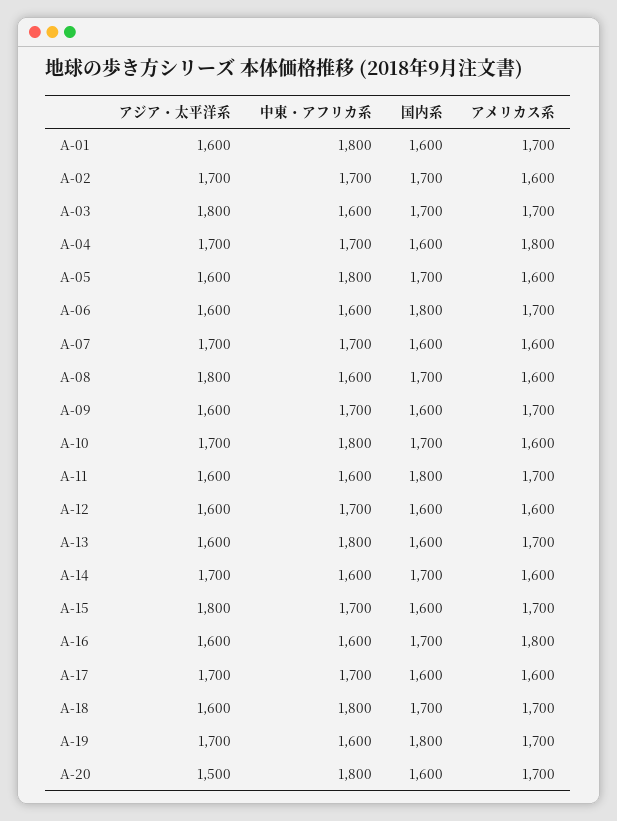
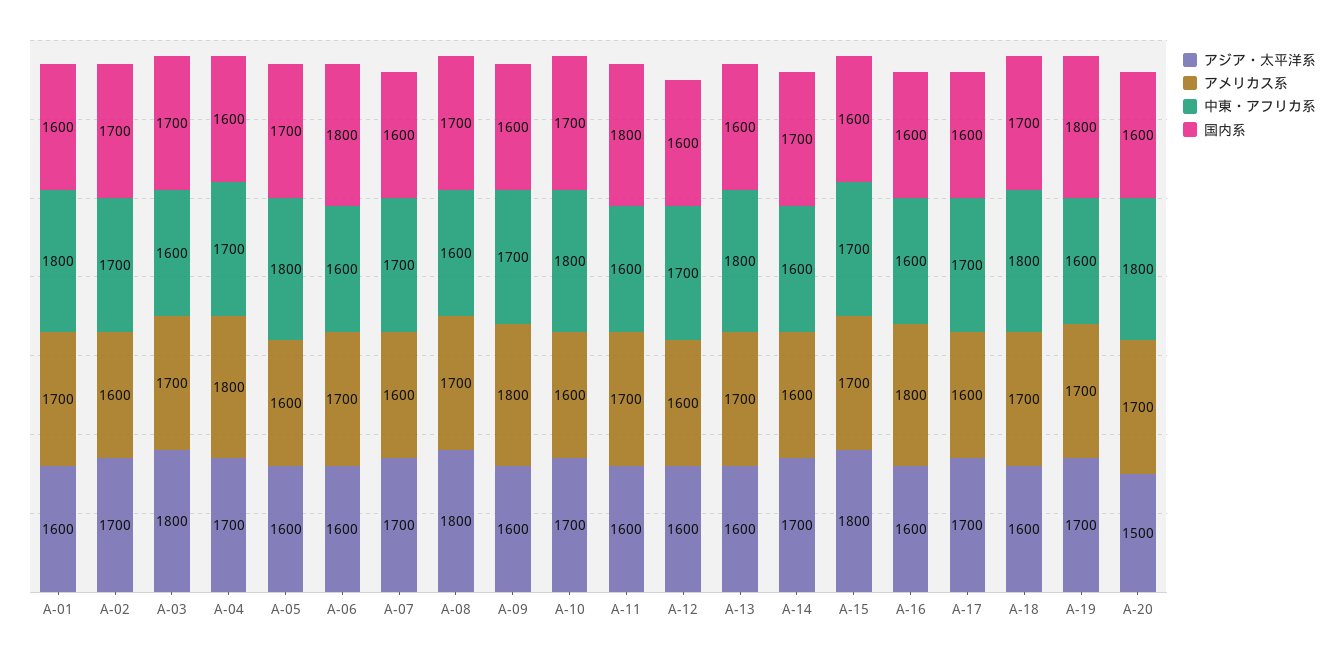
  {
    "アジア・太平洋系": {
      "A-01": 1600,
      "A-02": 1700,
      "A-03": 1800,
      "A-04": 1700,
      "A-05": 1600,
      "A-06": 1600,
      "A-07": 1700,
      "A-08": 1800,
      "A-09": 1600,
      "A-10": 1700,
      "A-11": 1600,
      "A-12": 1600,
      "A-13": 1600,
      "A-14": 1700,
      "A-15": 1800,
      "A-16": 1600,
      "A-17": 1700,
      "A-18": 1600,
      "A-19": 1700,
      "A-20": 1500
    },
    "中東・アフリカ系": {
      "A-01": 1800,
      "A-02": 1700,
      "A-03": 1600,
      "A-04": 1700,
      "A-05": 1800,
      "A-06": 1600,
      "A-07": 1700,
      "A-08": 1600,
      "A-09": 1700,
      "A-10": 1800,
      "A-11": 1600,
      "A-12": 1700,
      "A-13": 1800,
      "A-14": 1600,
      "A-15": 1700,
      "A-16": 1600,
      "A-17": 1700,
      "A-18": 1800,
      "A-19": 1600,
      "A-20": 1800
    },
    "国内系": {
      "A-01": 1600,
      "A-02": 1700,
      "A-03": 1700,
      "A-04": 1600,
      "A-05": 1700,
      "A-06": 1800,
      "A-07": 1600,
      "A-08": 1700,
      "A-09": 1600,
      "A-10": 1700,
      "A-11": 1800,
      "A-12": 1600,
      "A-13": 1600,
      "A-14": 1700,
      "A-15": 1600,
-     "A-16": 1700,
+     "A-16": 1600,
      "A-17": 1600,
      "A-18": 1700,
      "A-19": 1800,
      "A-20": 1600
    },
    "アメリカス系": {
      "A-01": 1700,
      "A-02": 1600,
      "A-03": 1700,
      "A-04": 1800,
      "A-05": 1600,
      "A-06": 1700,
      "A-07": 1600,
-     "A-08": 1600,
+     "A-08": 1700,
-     "A-09": 1700,
+     "A-09": 1800,
      "A-10": 1600,
      "A-11": 1700,
      "A-12": 1600,
      "A-13": 1700,
      "A-14": 1600,
      "A-15": 1700,
      "A-16": 1800,
      "A-17": 1600,
      "A-18": 1700,
      "A-19": 1700,
      "A-20": 1700
    }
  }

